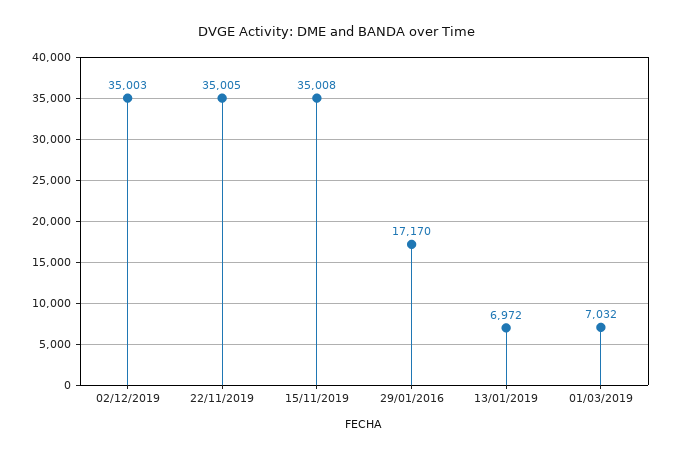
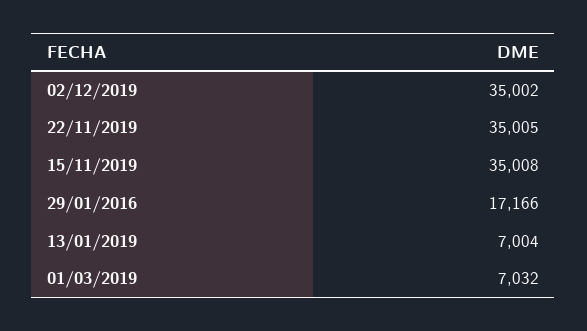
  {
-   "02/12/2019": 35003,
+   "02/12/2019": 35002,
    "22/11/2019": 35005,
    "15/11/2019": 35008,
-   "29/01/2016": 17170,
+   "29/01/2016": 17166,
-   "13/01/2019": 6972,
+   "13/01/2019": 7004,
    "01/03/2019": 7032
  }

